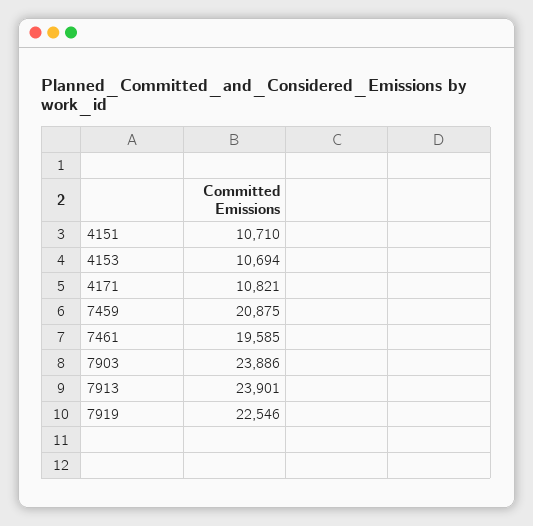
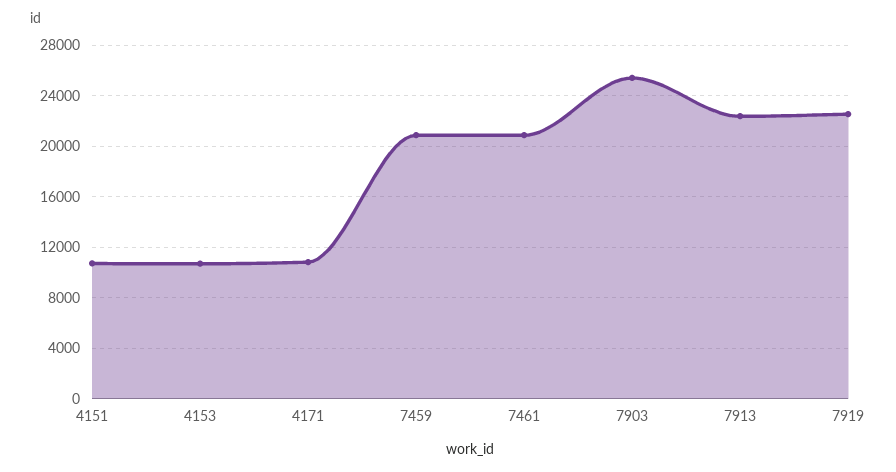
  {
    "4151": 10710,
    "4153": 10694,
    "4171": 10821,
    "7459": 20875,
-   "7461": 19585,
+   "7461": 21000,
-   "7903": 23886,
+   "7903": 25500,
-   "7913": 23901,
+   "7913": 22500,
    "7919": 22546
  }

